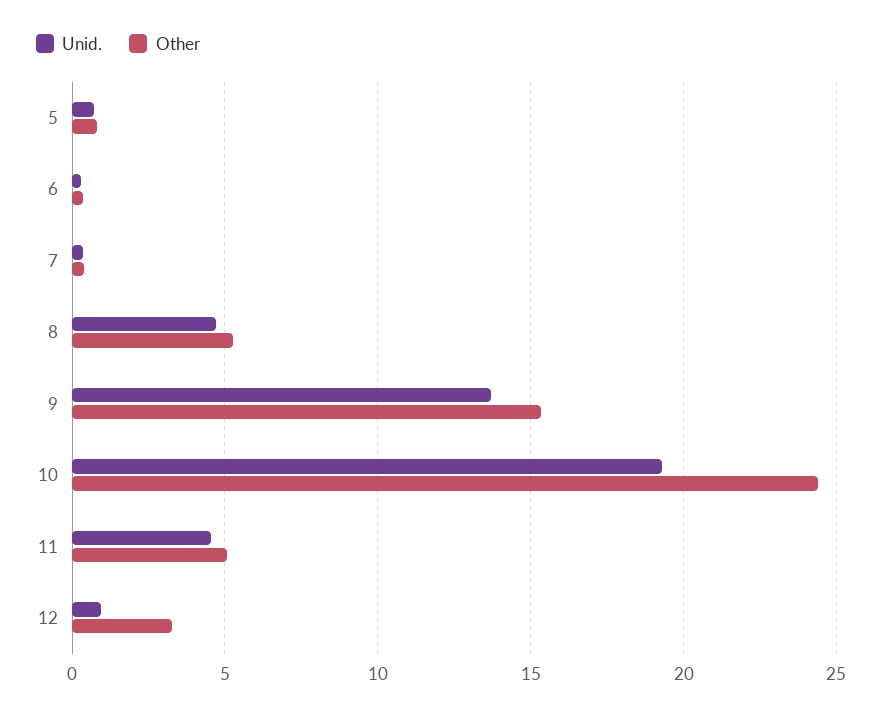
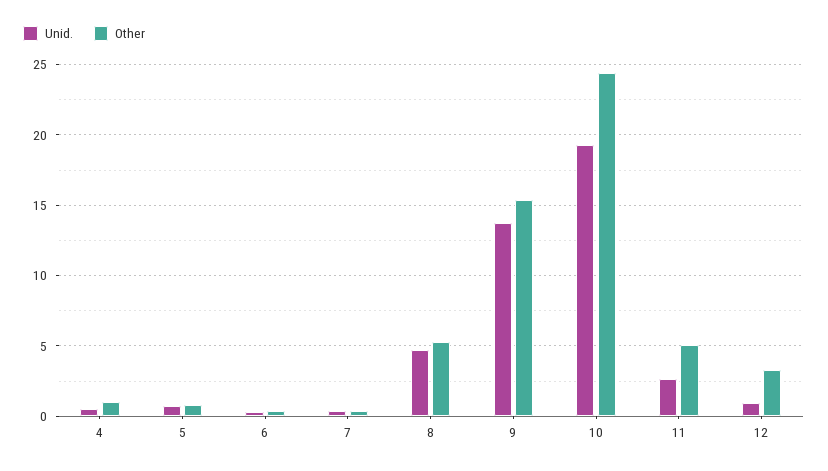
  {
    "Unid.": {
      "5": 0.5,
      "6": 0.5,
      "7": 0.5,
      "8": 4.5,
      "9": 13.5,
      "10": 19.5,
-     "11": 4.5,
+     "11": 2.5,
-     "12": 1
+     "12": 1,
+     "4": 0.5
    },
    "Other": {
      "5": 1,
      "6": 0.5,
      "7": 0.5,
      "8": 5.5,
      "9": 15.5,
      "10": 24.5,
      "11": 5,
-     "12": 3.5
+     "12": 3.5,
+     "4": 1
    }
  }

